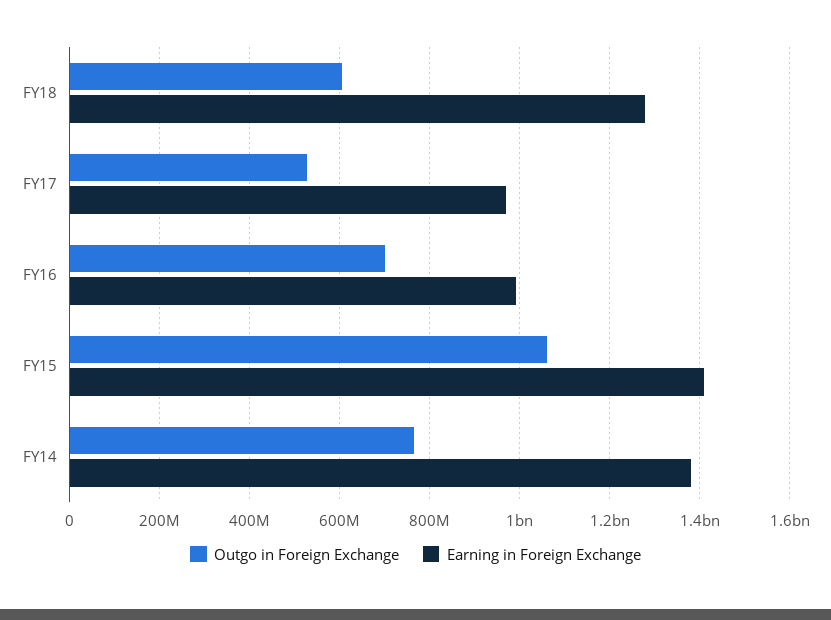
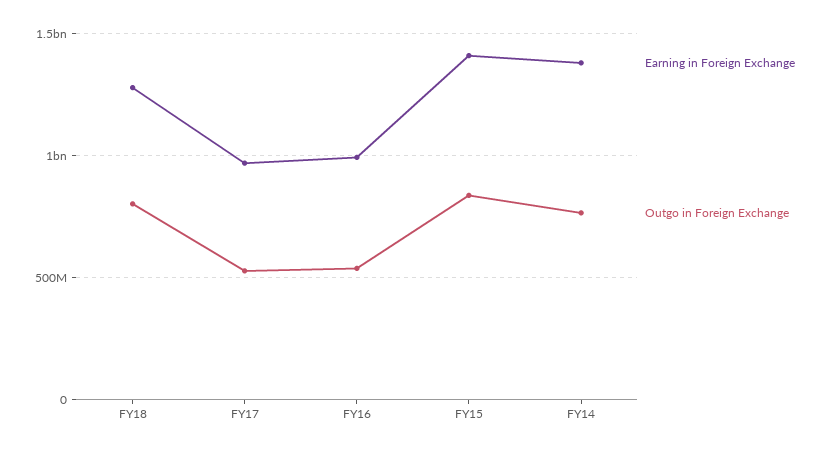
  {
    "Outgo in Foreign Exchange": {
-     "FY18": 600000000,
+     "FY18": 800000000,
      "FY17": 520000000,
-     "FY16": 700000000,
+     "FY16": 550000000,
-     "FY15": 1060000000,
+     "FY15": 850000000,
      "FY14": 760000000
    },
    "Earning in Foreign Exchange": {
      "FY18": 1280000000,
      "FY17": 960000000,
      "FY16": 1000000000,
      "FY15": 1400000000,
      "FY14": 1380000000
    }
  }

